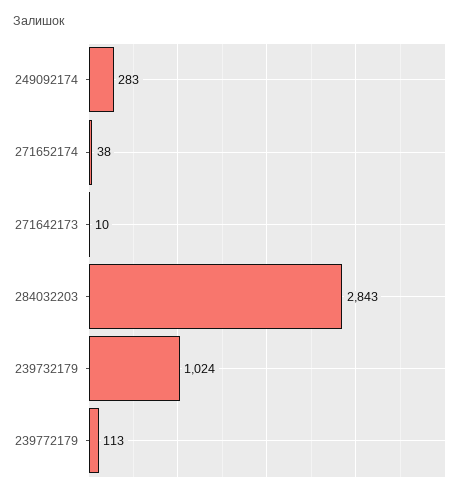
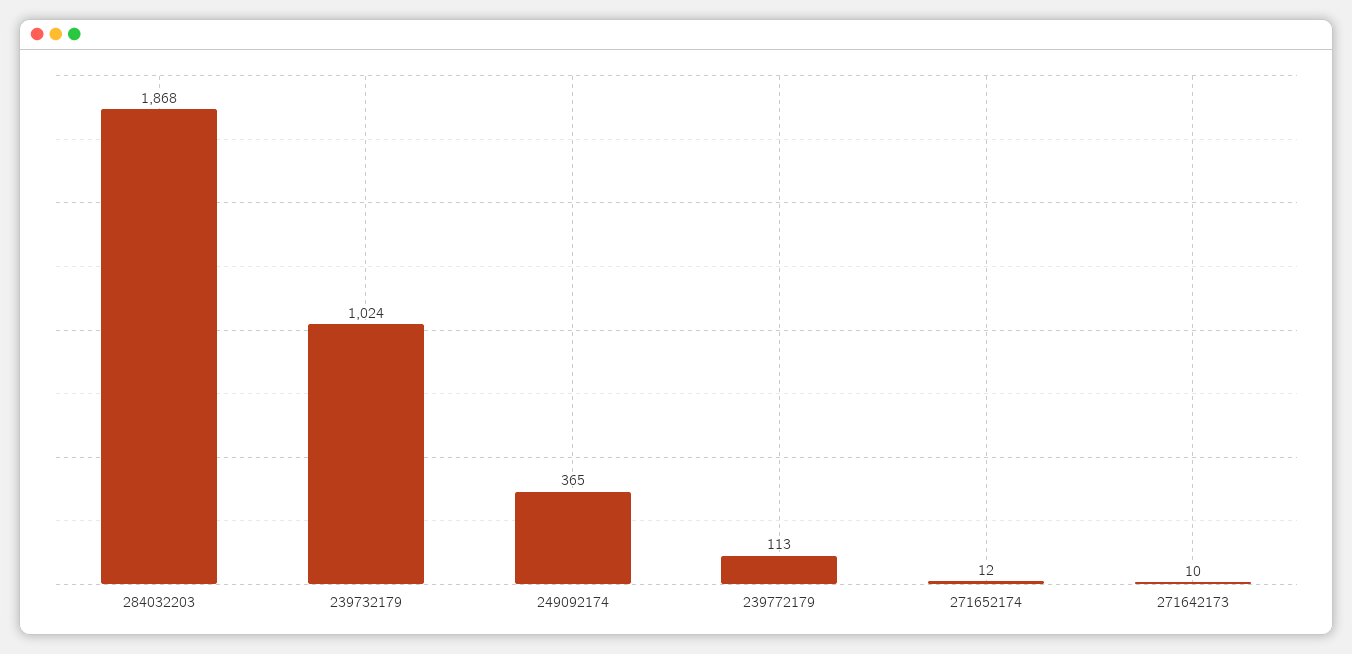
  {
-   "249092174": 283,
+   "249092174": 365,
-   "271652174": 38,
+   "271652174": 12,
    "271642173": 10,
-   "284032203": 2843,
+   "284032203": 1868,
    "239732179": 1024,
    "239772179": 113
  }

